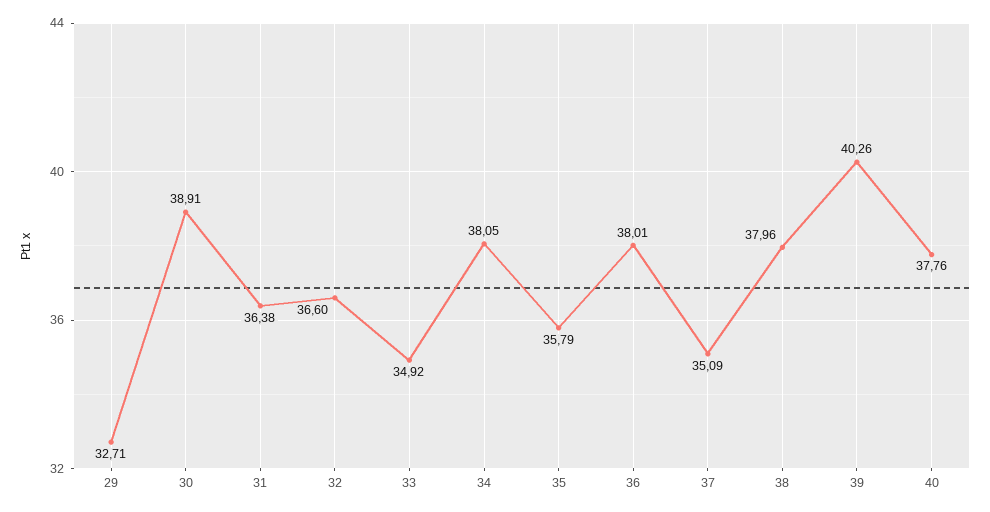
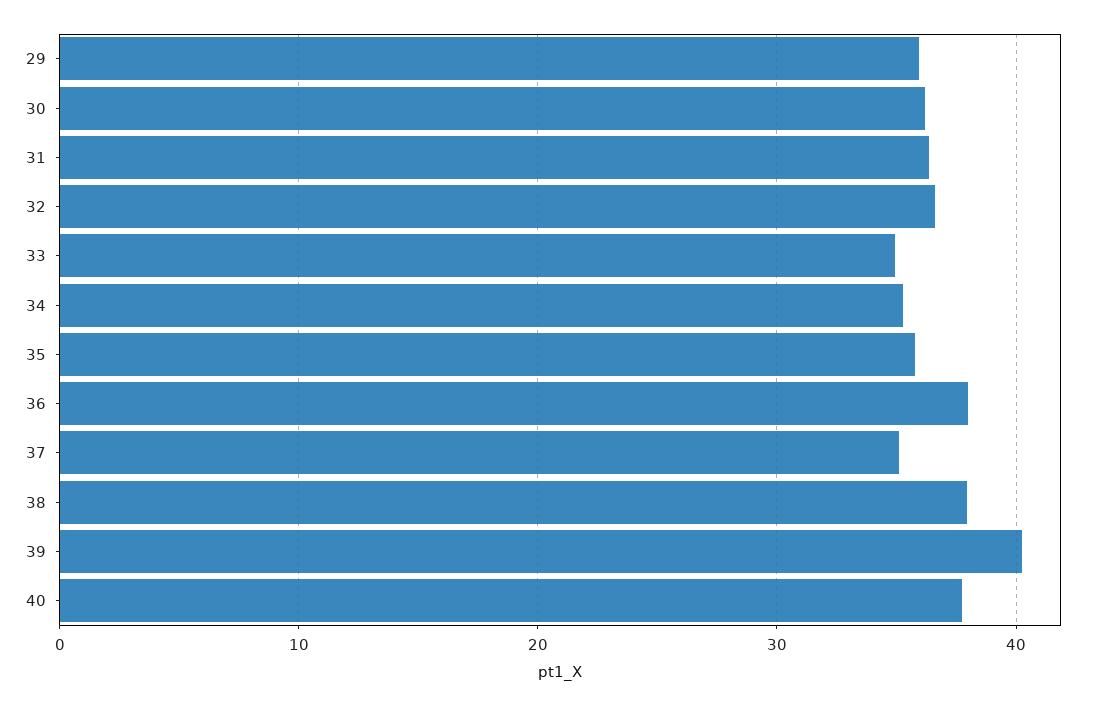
  {
-   "29": 32.71,
+   "29": 36,
-   "30": 38.91,
+   "30": 36,
    "31": 36.38,
    "32": 36.6,
    "33": 34.92,
-   "34": 38.05,
+   "34": 35,
    "35": 35.79,
    "36": 38.01,
    "37": 35.09,
    "38": 37.96,
    "39": 40.26,
    "40": 37.76
  }

